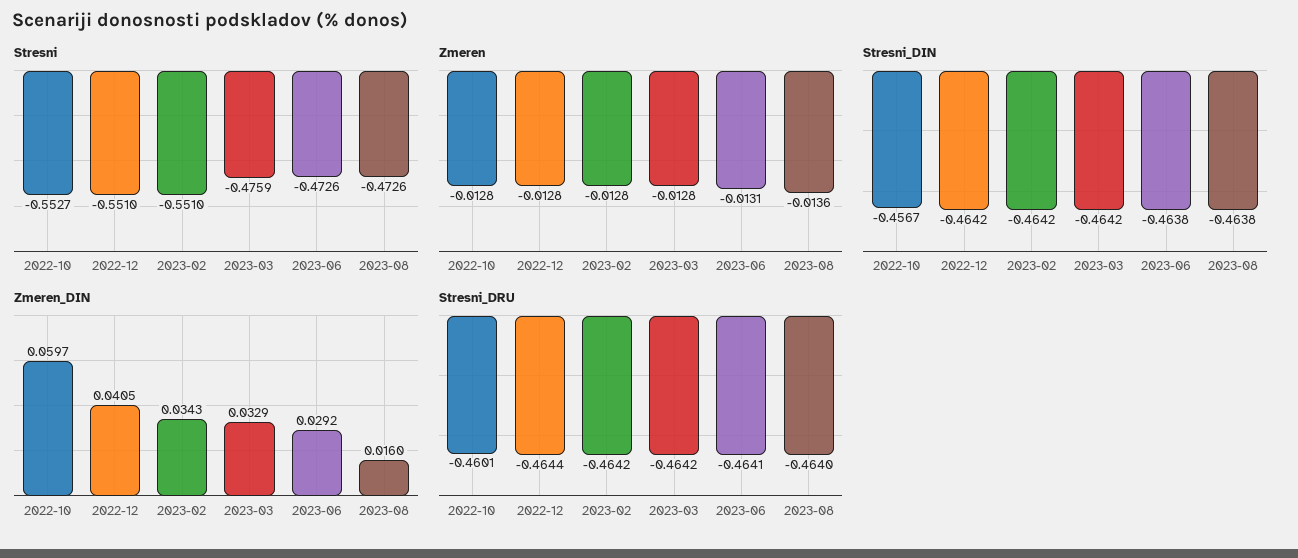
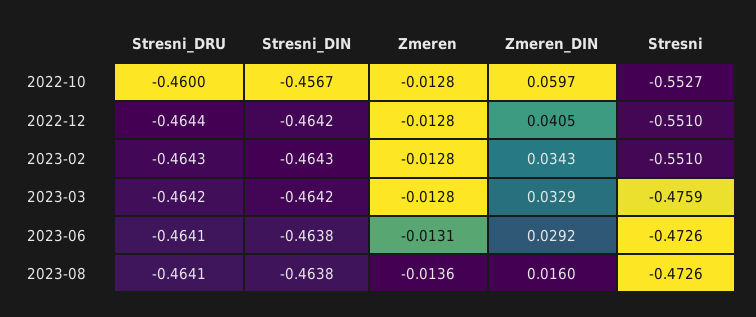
  {
    "Stresni": {
      "2022-10": -0.5527,
      "2022-12": -0.551,
      "2023-02": -0.551,
      "2023-03": -0.4759,
      "2023-06": -0.4726,
      "2023-08": -0.4726
    },
    "Zmeren": {
      "2022-10": -0.0128,
      "2022-12": -0.0128,
      "2023-02": -0.0128,
      "2023-03": -0.0128,
      "2023-06": -0.0131,
      "2023-08": -0.0136
    },
    "Stresni_DIN": {
      "2022-10": -0.4567,
      "2022-12": -0.4642,
-     "2023-02": -0.4642,
+     "2023-02": -0.4643,
      "2023-03": -0.4642,
      "2023-06": -0.4638,
      "2023-08": -0.4638
    },
    "Zmeren_DIN": {
      "2022-10": 0.0597,
      "2022-12": 0.0405,
      "2023-02": 0.0343,
      "2023-03": 0.0329,
      "2023-06": 0.0292,
      "2023-08": 0.016
    },
    "Stresni_DRU": {
-     "2022-10": -0.4601,
+     "2022-10": -0.46,
      "2022-12": -0.4644,
-     "2023-02": -0.4642,
+     "2023-02": -0.4643,
      "2023-03": -0.4642,
      "2023-06": -0.4641,
-     "2023-08": -0.464
+     "2023-08": -0.4641
    }
  }

